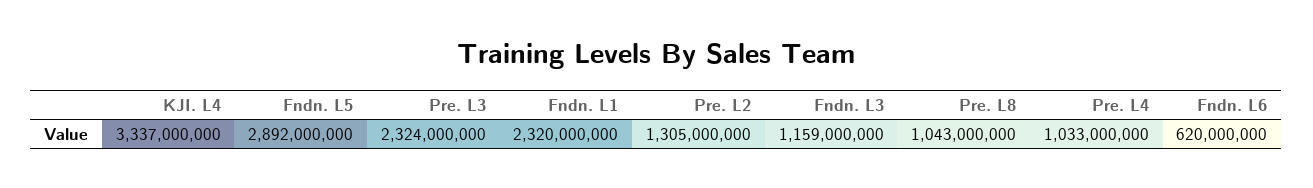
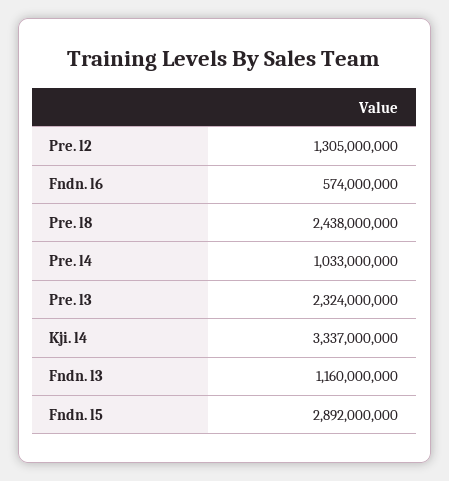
  {
    "KJI. L4": 3337000000,
    "Fndn. L5": 2892000000,
    "Pre. L3": 2324000000,
-   "Fndn. L1": 2320000000,
    "Pre. L2": 1305000000,
-   "Fndn. L3": 1159000000,
+   "Fndn. L3": 1160000000,
-   "Pre. L8": 1043000000,
+   "Pre. L8": 2438000000,
    "Pre. L4": 1033000000,
-   "Fndn. L6": 620000000
+   "Fndn. L6": 574000000
  }

